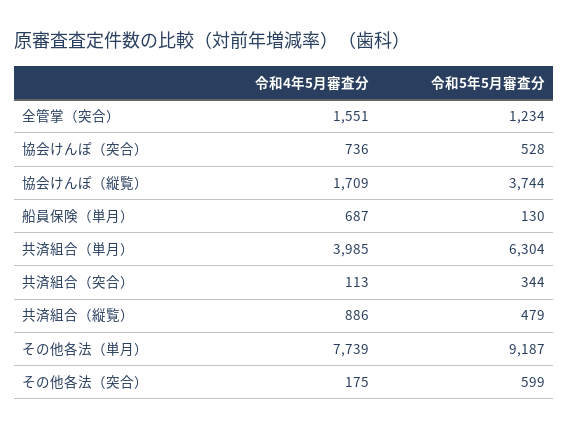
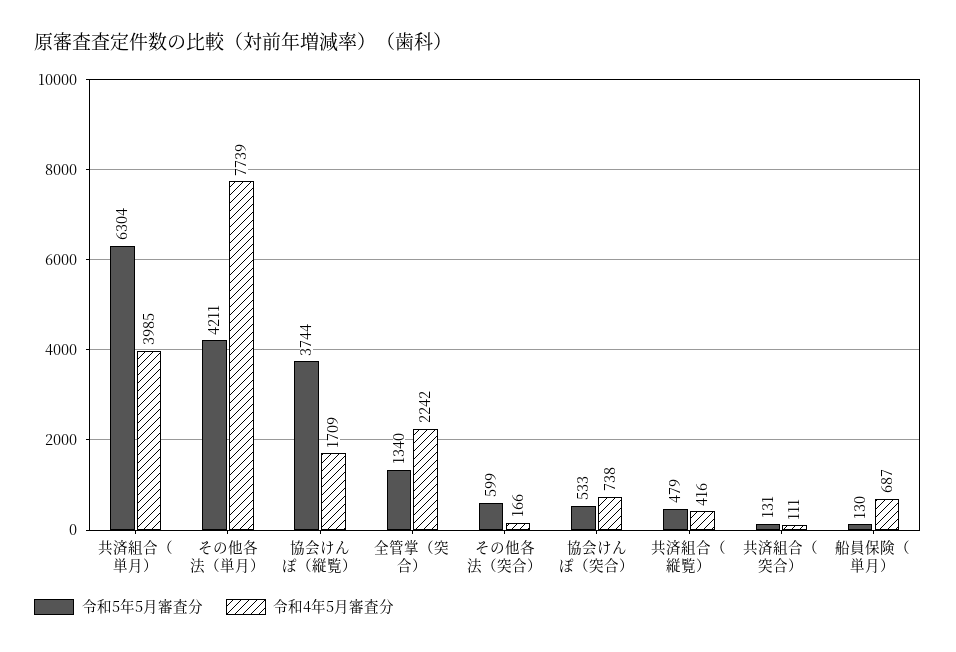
  {
    "令和4年5月審査分": {
-     "全管掌（突合）": 1551,
+     "全管掌（突合）": 2242,
-     "協会けんぽ（突合）": 736,
+     "協会けんぽ（突合）": 738,
      "協会けんぽ（縦覧）": 1709,
      "船員保険（単月）": 687,
      "共済組合（単月）": 3985,
-     "共済組合（突合）": 113,
+     "共済組合（突合）": 111,
-     "共済組合（縦覧）": 886,
+     "共済組合（縦覧）": 416,
      "その他各法（単月）": 7739,
-     "その他各法（突合）": 175
+     "その他各法（突合）": 166
    },
    "令和5年5月審査分": {
-     "全管掌（突合）": 1234,
+     "全管掌（突合）": 1340,
-     "協会けんぽ（突合）": 528,
+     "協会けんぽ（突合）": 533,
      "協会けんぽ（縦覧）": 3744,
      "船員保険（単月）": 130,
      "共済組合（単月）": 6304,
-     "共済組合（突合）": 344,
+     "共済組合（突合）": 131,
      "共済組合（縦覧）": 479,
-     "その他各法（単月）": 9187,
+     "その他各法（単月）": 4211,
      "その他各法（突合）": 599
    }
  }

